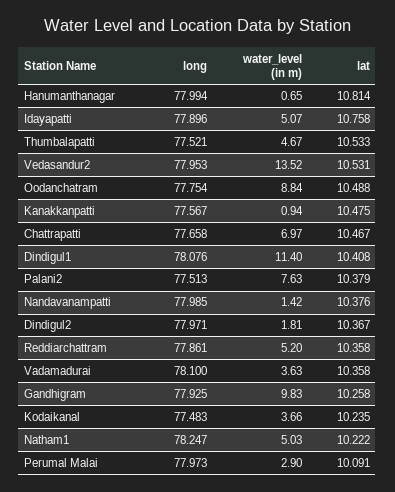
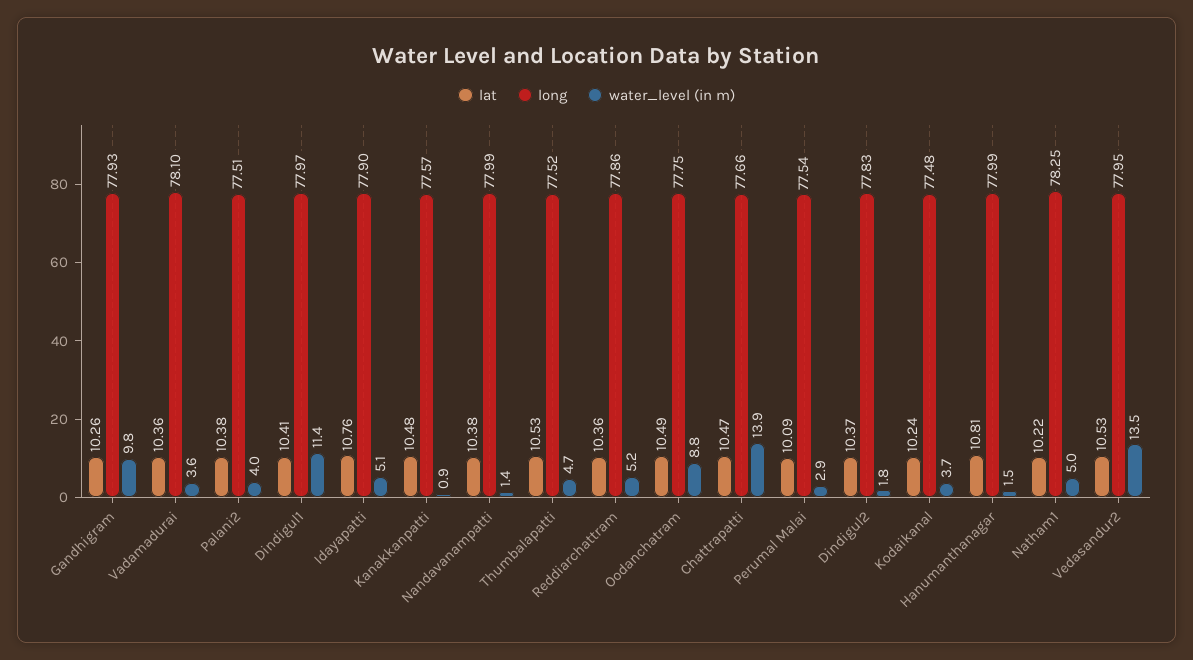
  {
    "long": {
      "Hanumanthanagar": 77.994,
      "Idayapatti": 77.896,
      "Thumbalapatti": 77.521,
      "Vedasandur2": 77.953,
      "Oodanchatram": 77.754,
      "Kanakkanpatti": 77.567,
      "Chattrapatti": 77.658,
-     "Dindigul1": 78.076,
+     "Dindigul1": 77.97,
      "Palani2": 77.513,
      "Nandavanampatti": 77.985,
-     "Dindigul2": 77.971,
+     "Dindigul2": 77.83,
      "Reddiarchattram": 77.861,
      "Vadamadurai": 78.1,
      "Gandhigram": 77.925,
      "Kodaikanal": 77.483,
      "Natham1": 78.247,
-     "Perumal Malai": 77.973
+     "Perumal Malai": 77.54
    },
    "water_level (in m)": {
-     "Hanumanthanagar": 0.65,
+     "Hanumanthanagar": 1.5,
      "Idayapatti": 5.07,
      "Thumbalapatti": 4.67,
      "Vedasandur2": 13.52,
      "Oodanchatram": 8.84,
      "Kanakkanpatti": 0.94,
-     "Chattrapatti": 6.97,
+     "Chattrapatti": 13.9,
      "Dindigul1": 11.4,
-     "Palani2": 7.63,
+     "Palani2": 4,
      "Nandavanampatti": 1.42,
      "Dindigul2": 1.81,
      "Reddiarchattram": 5.2,
      "Vadamadurai": 3.63,
      "Gandhigram": 9.83,
      "Kodaikanal": 3.66,
      "Natham1": 5.03,
      "Perumal Malai": 2.9
    },
    "lat": {
      "Hanumanthanagar": 10.814,
      "Idayapatti": 10.758,
      "Thumbalapatti": 10.533,
      "Vedasandur2": 10.531,
      "Oodanchatram": 10.488,
      "Kanakkanpatti": 10.475,
      "Chattrapatti": 10.467,
      "Dindigul1": 10.408,
      "Palani2": 10.379,
      "Nandavanampatti": 10.376,
      "Dindigul2": 10.367,
      "Reddiarchattram": 10.358,
      "Vadamadurai": 10.358,
      "Gandhigram": 10.258,
      "Kodaikanal": 10.235,
      "Natham1": 10.222,
      "Perumal Malai": 10.091
    }
  }

